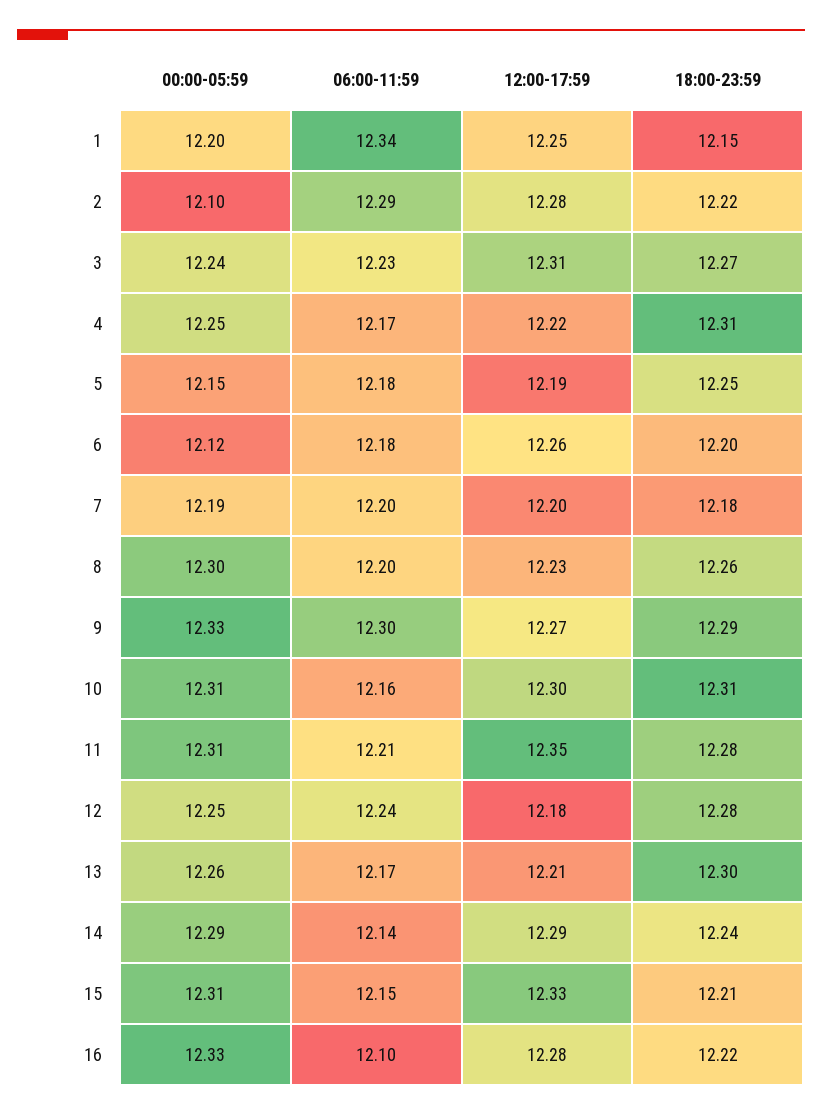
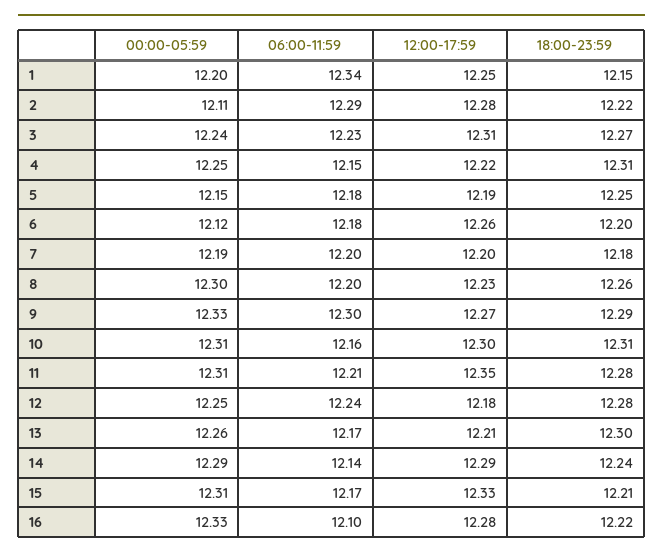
  {
    "00:00-05:59": {
      "1": 12.2,
-     "2": 12.1,
+     "2": 12.11,
      "3": 12.24,
      "4": 12.25,
      "5": 12.15,
      "6": 12.12,
      "7": 12.19,
      "8": 12.3,
      "9": 12.33,
      "10": 12.31,
      "11": 12.31,
      "12": 12.25,
      "13": 12.26,
      "14": 12.29,
      "15": 12.31,
      "16": 12.33
    },
    "06:00-11:59": {
      "1": 12.34,
      "2": 12.29,
      "3": 12.23,
-     "4": 12.17,
+     "4": 12.15,
      "5": 12.18,
      "6": 12.18,
      "7": 12.2,
      "8": 12.2,
      "9": 12.3,
      "10": 12.16,
      "11": 12.21,
      "12": 12.24,
      "13": 12.17,
      "14": 12.14,
-     "15": 12.15,
+     "15": 12.17,
      "16": 12.1
    },
    "12:00-17:59": {
      "1": 12.25,
      "2": 12.28,
      "3": 12.31,
      "4": 12.22,
      "5": 12.19,
      "6": 12.26,
      "7": 12.2,
      "8": 12.23,
      "9": 12.27,
      "10": 12.3,
      "11": 12.35,
      "12": 12.18,
      "13": 12.21,
      "14": 12.29,
      "15": 12.33,
      "16": 12.28
    },
    "18:00-23:59": {
      "1": 12.15,
      "2": 12.22,
      "3": 12.27,
      "4": 12.31,
      "5": 12.25,
      "6": 12.2,
      "7": 12.18,
      "8": 12.26,
      "9": 12.29,
      "10": 12.31,
      "11": 12.28,
      "12": 12.28,
      "13": 12.3,
      "14": 12.24,
      "15": 12.21,
      "16": 12.22
    }
  }

